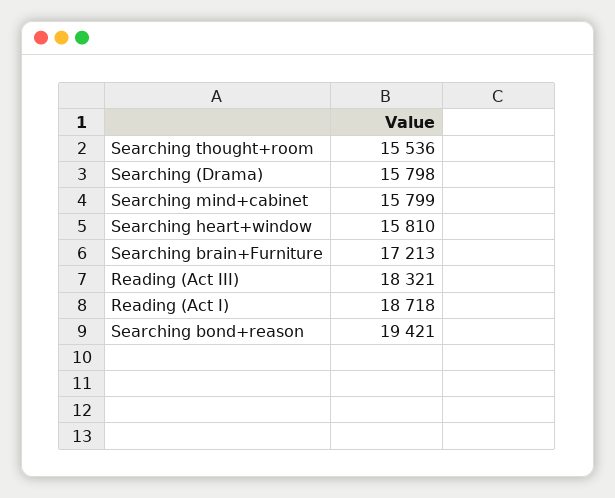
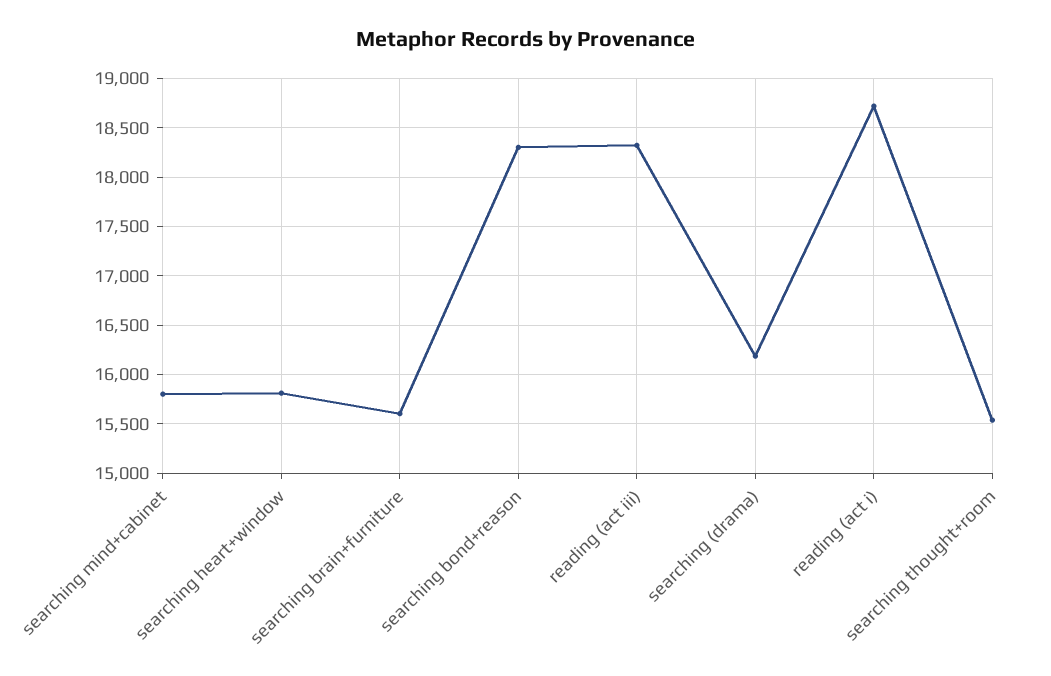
  {
    "Searching thought+room": 15536,
-   "Searching (Drama)": 15798,
+   "Searching (Drama)": 16200,
    "Searching mind+cabinet": 15799,
    "Searching heart+window": 15810,
-   "Searching brain+Furniture": 17213,
+   "Searching brain+Furniture": 15600,
    "Reading (Act III)": 18321,
    "Reading (Act I)": 18718,
-   "Searching bond+reason": 19421
+   "Searching bond+reason": 18300
  }

